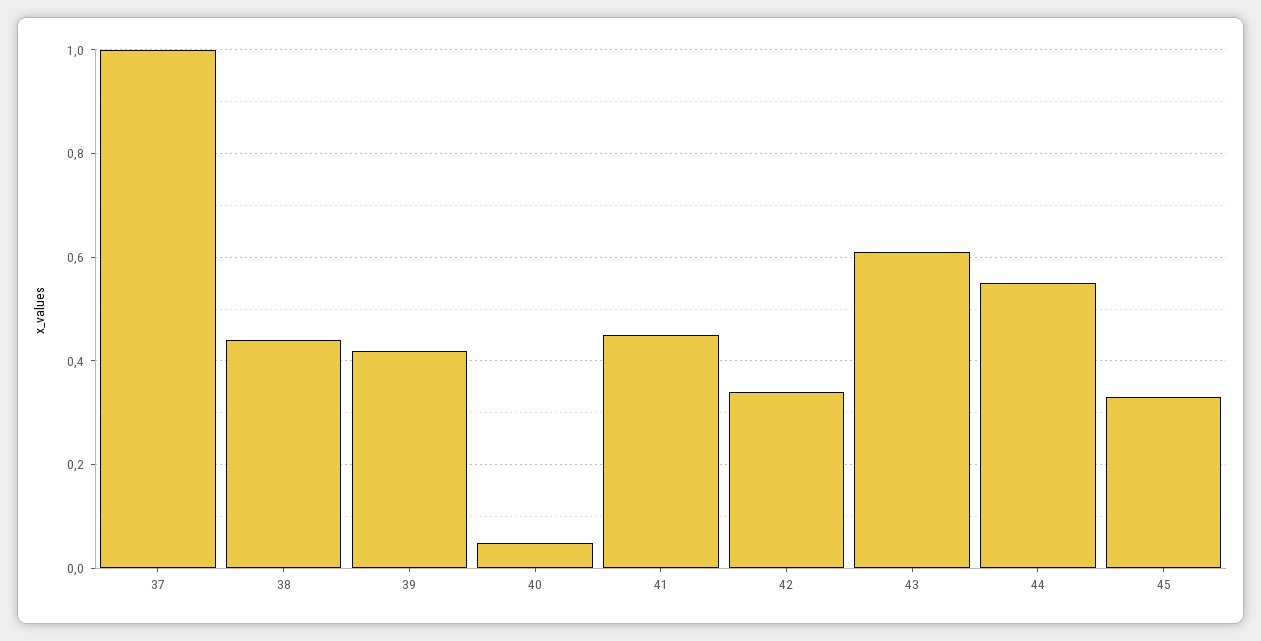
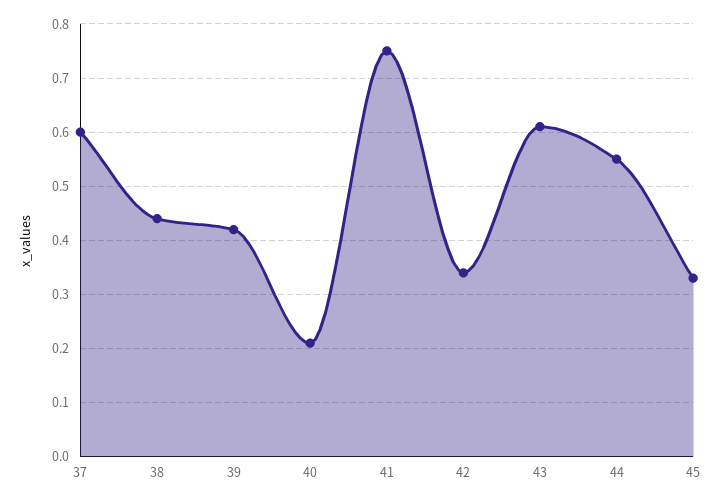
  {
-   "37": 1,
+   "37": 0.6,
    "38": 0.45,
    "39": 0.4,
-   "40": 0.05,
+   "40": 0.2,
-   "41": 0.45,
+   "41": 0.75,
    "42": 0.35,
    "43": 0.6,
    "44": 0.55,
    "45": 0.35
  }

